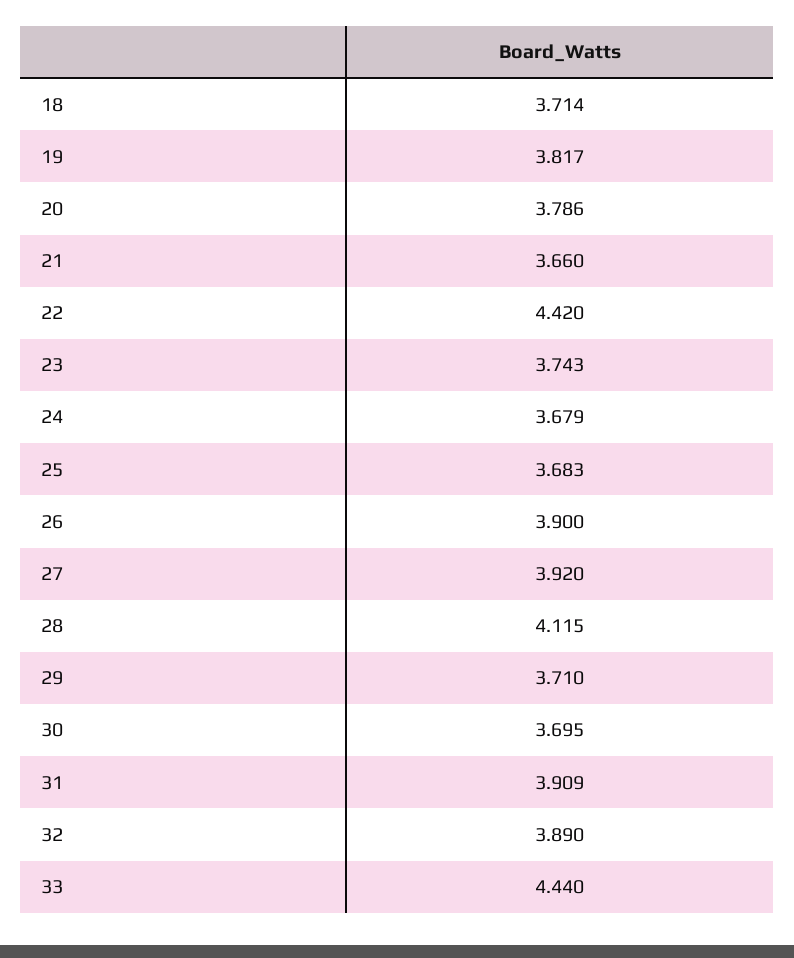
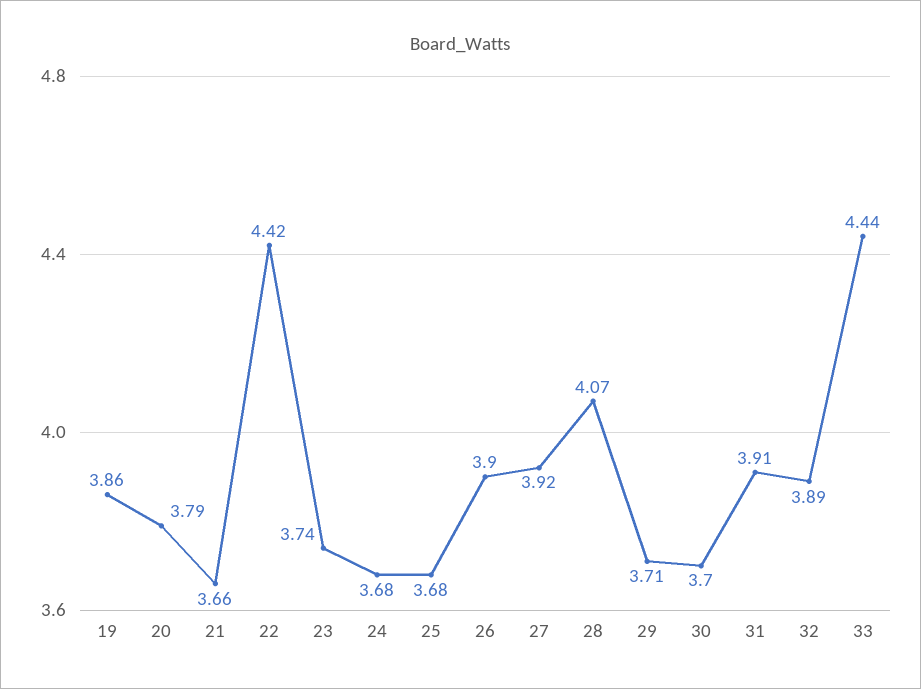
  {
-   "18": 3.714,
-   "19": 3.817,
+   "19": 3.86,
    "20": 3.786,
    "21": 3.66,
    "22": 4.42,
    "23": 3.743,
    "24": 3.679,
    "25": 3.683,
    "26": 3.9,
    "27": 3.92,
-   "28": 4.115,
+   "28": 4.07,
    "29": 3.71,
    "30": 3.695,
    "31": 3.909,
    "32": 3.89,
    "33": 4.44
  }

